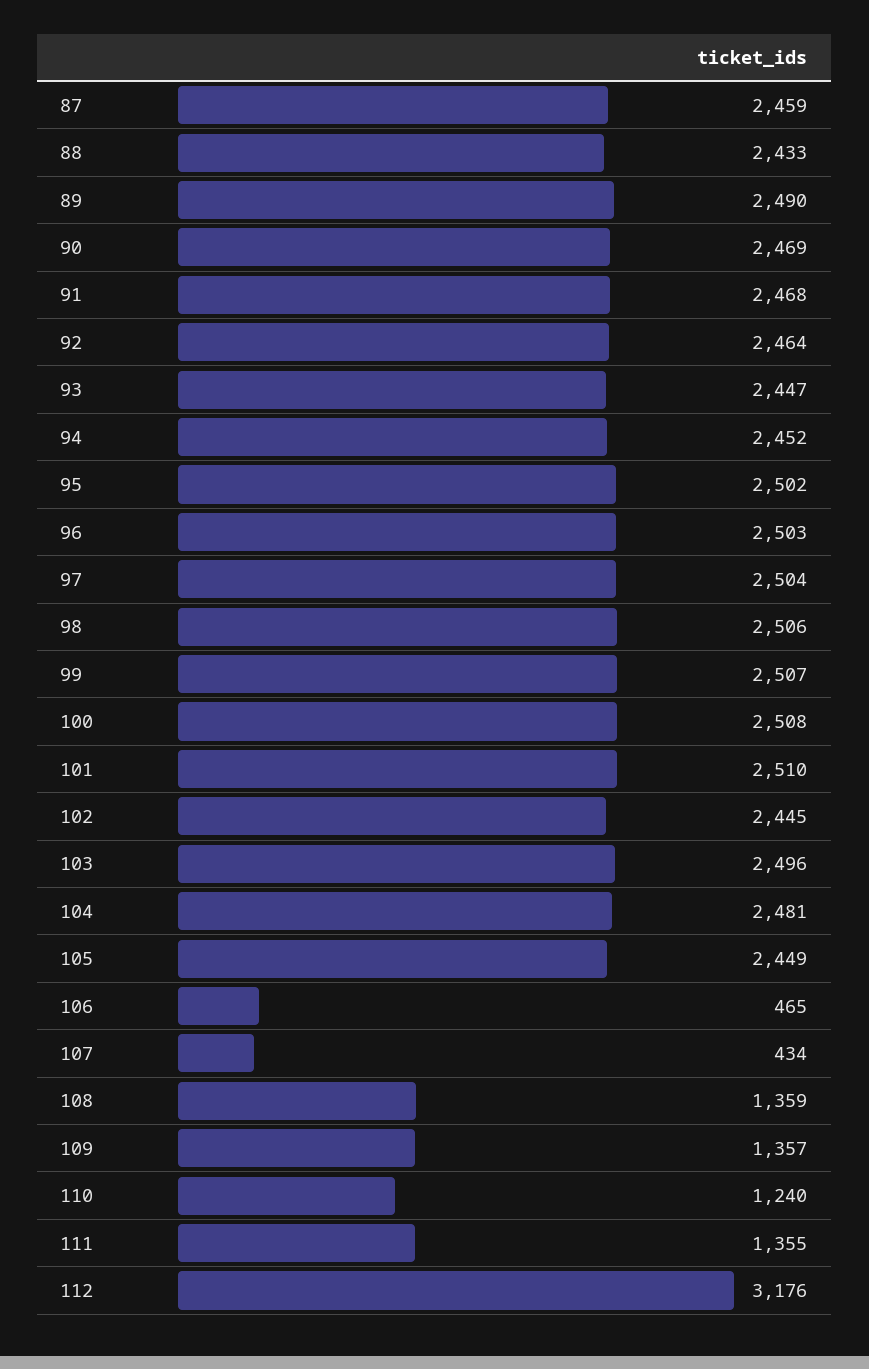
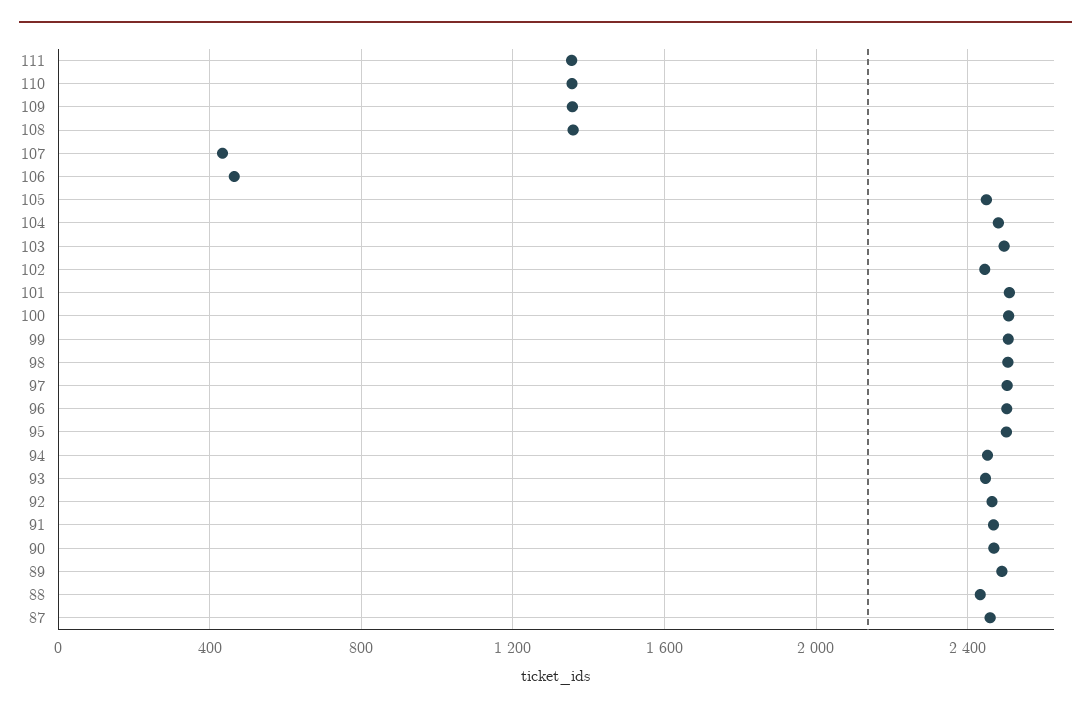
  {
    "87": 2459,
    "88": 2433,
    "89": 2490,
    "90": 2469,
    "91": 2468,
    "92": 2464,
    "93": 2447,
    "94": 2452,
    "95": 2502,
    "96": 2503,
    "97": 2504,
    "98": 2506,
    "99": 2507,
    "100": 2508,
    "101": 2510,
    "102": 2445,
    "103": 2496,
    "104": 2481,
    "105": 2449,
    "106": 465,
    "107": 434,
    "108": 1359,
    "109": 1357,
-   "110": 1240,
+   "110": 1350,
-   "111": 1355,
+   "111": 1355
-   "112": 3176
  }

